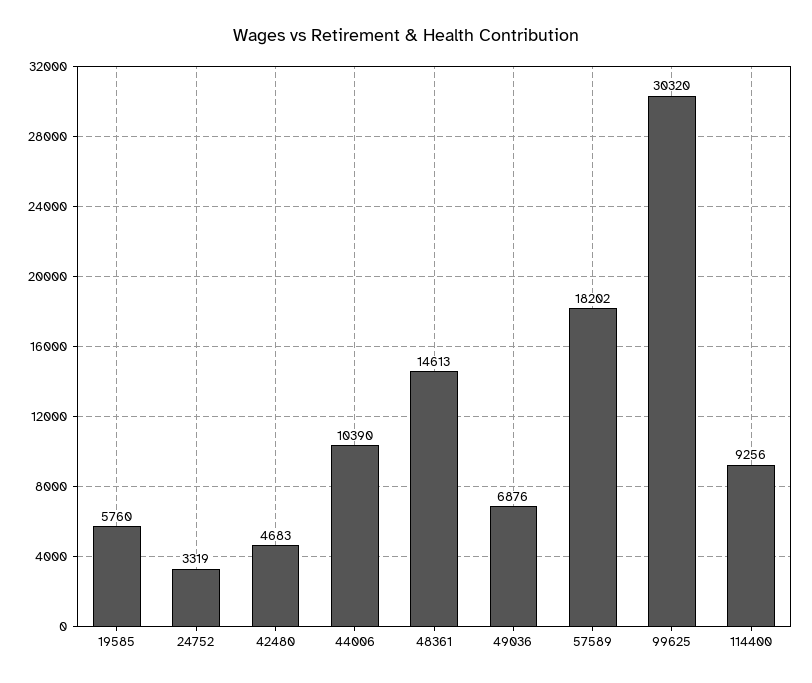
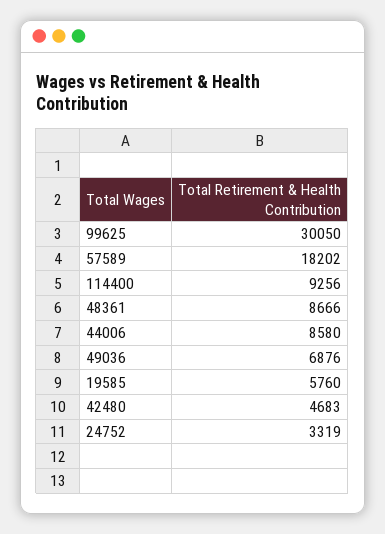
  {
    "19585": 5760,
    "24752": 3319,
    "42480": 4683,
-   "44006": 10390,
+   "44006": 8580,
-   "48361": 14613,
+   "48361": 8666,
    "49036": 6876,
    "57589": 18202,
-   "99625": 30320,
+   "99625": 30050,
    "114400": 9256
  }

